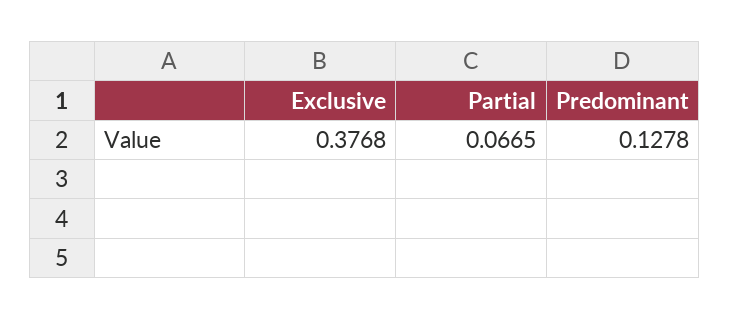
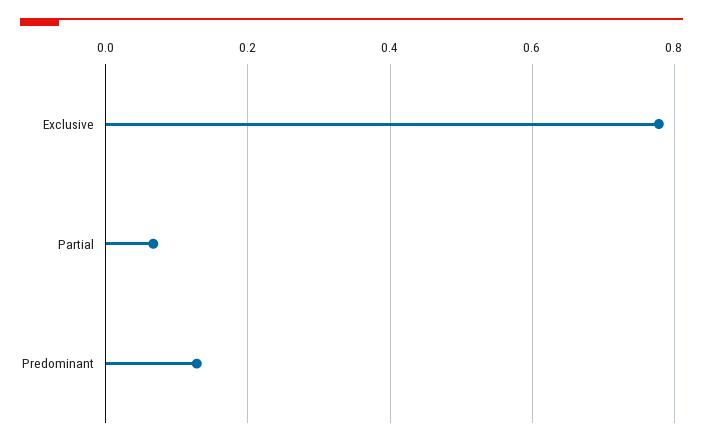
  {
-   "Exclusive": 0.3768,
+   "Exclusive": 0.78,
    "Partial": 0.0665,
    "Predominant": 0.1278
  }

